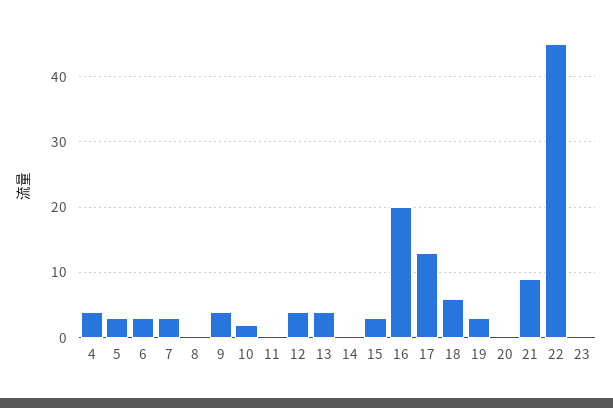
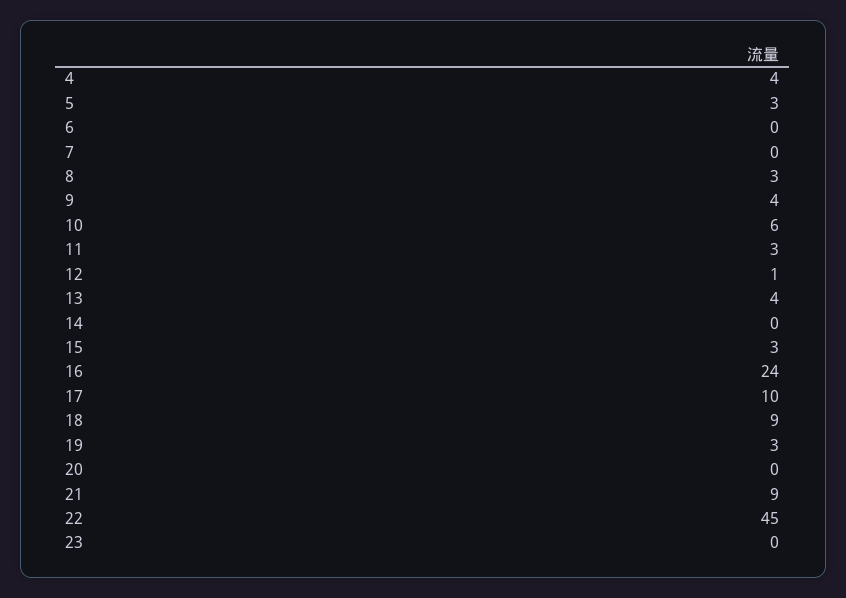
  {
    "4": 4,
    "5": 3,
-   "6": 3,
+   "6": 0,
-   "7": 3,
+   "7": 0,
-   "8": 0,
+   "8": 3,
    "9": 4,
-   "10": 2,
+   "10": 6,
-   "11": 0,
+   "11": 3,
-   "12": 4,
+   "12": 1,
    "13": 4,
    "14": 0,
    "15": 3,
-   "16": 20,
+   "16": 24,
-   "17": 13,
+   "17": 10,
-   "18": 6,
+   "18": 9,
    "19": 3,
    "20": 0,
    "21": 9,
    "22": 45,
    "23": 0
  }

